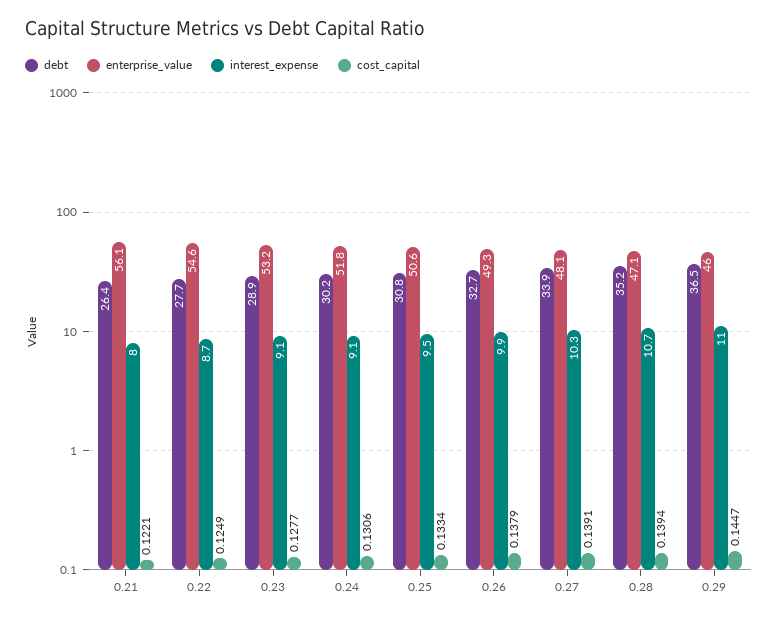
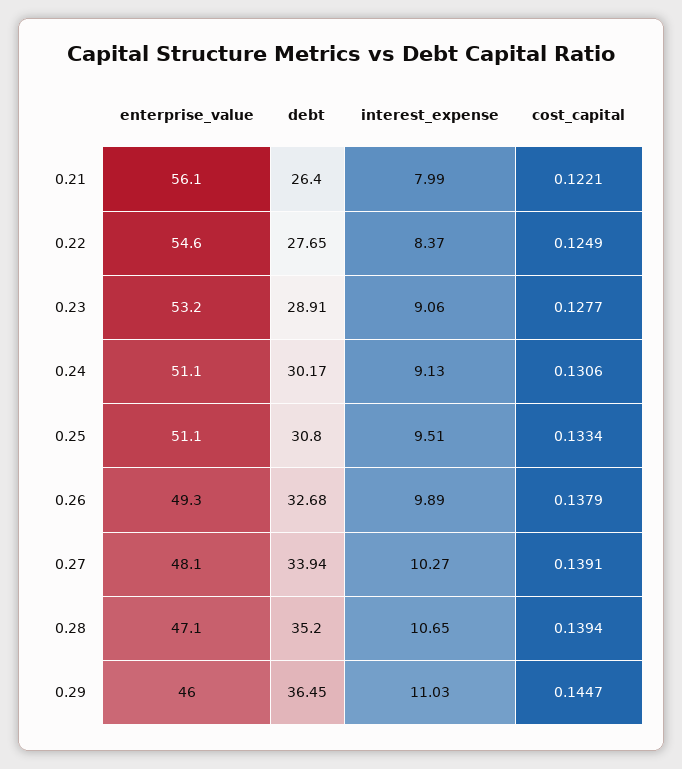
  {
    "debt": {
      "0.21": 26.4,
      "0.22": 27.65,
      "0.23": 28.91,
      "0.24": 30.17,
      "0.25": 30.8,
      "0.26": 32.68,
      "0.27": 33.94,
      "0.28": 35.2,
      "0.29": 36.45
    },
    "enterprise_value": {
      "0.21": 56.1,
      "0.22": 54.6,
      "0.23": 53.2,
-     "0.24": 51.8,
+     "0.24": 51.1,
-     "0.25": 50.6,
+     "0.25": 51.1,
      "0.26": 49.3,
      "0.27": 48.1,
      "0.28": 47.1,
      "0.29": 46
    },
    "interest_expense": {
      "0.21": 7.99,
-     "0.22": 8.7,
+     "0.22": 8.37,
      "0.23": 9.06,
      "0.24": 9.13,
      "0.25": 9.51,
      "0.26": 9.89,
      "0.27": 10.27,
      "0.28": 10.65,
      "0.29": 11.03
    },
    "cost_capital": {
      "0.21": 0.1221,
      "0.22": 0.1249,
      "0.23": 0.1277,
      "0.24": 0.1306,
      "0.25": 0.1334,
      "0.26": 0.1379,
      "0.27": 0.1391,
      "0.28": 0.1394,
      "0.29": 0.1447
    }
  }

